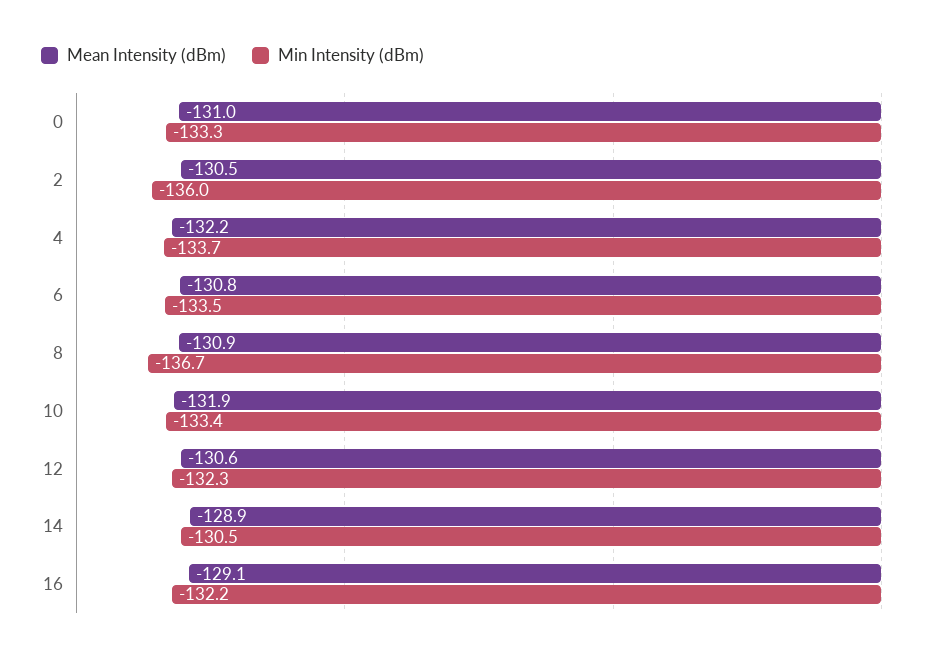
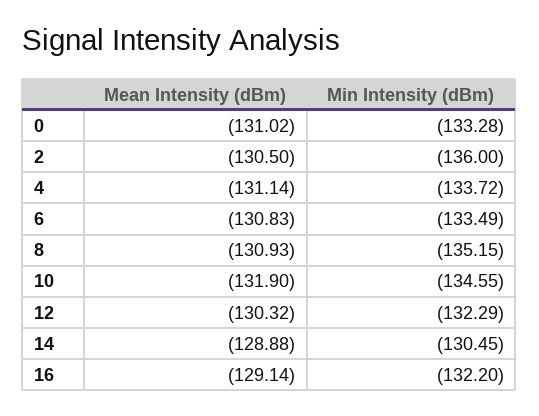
  {
    "Mean Intensity (dBm)": {
      "0": -131.02,
      "2": -130.5,
-     "4": -132.2,
+     "4": -131.14,
      "6": -130.83,
      "8": -130.93,
      "10": -131.9,
-     "12": -130.6,
+     "12": -130.32,
      "14": -128.88,
      "16": -129.14
    },
    "Min Intensity (dBm)": {
      "0": -133.28,
      "2": -136,
      "4": -133.72,
      "6": -133.49,
-     "8": -136.7,
+     "8": -135.15,
-     "10": -133.4,
+     "10": -134.55,
      "12": -132.29,
      "14": -130.45,
      "16": -132.2
    }
  }

